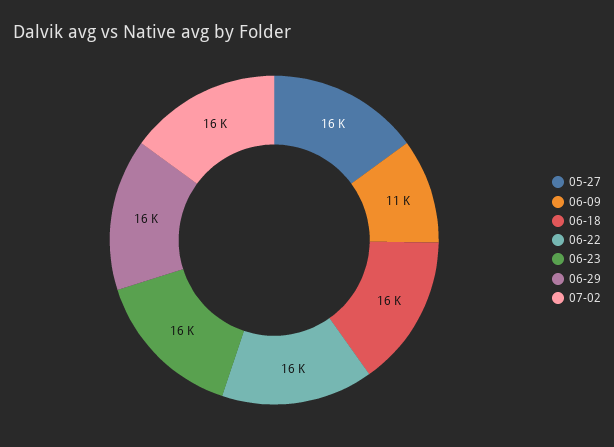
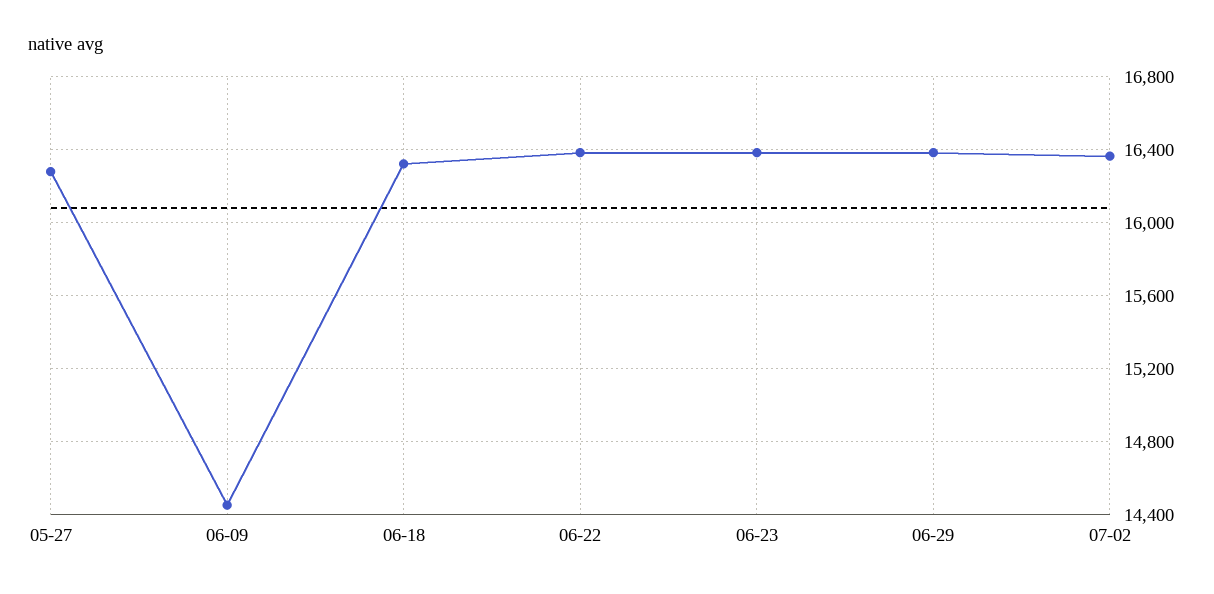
  {
    "05-27": 16000,
-   "06-09": 11000,
+   "06-09": 14450,
    "06-18": 16000,
    "06-22": 16000,
    "06-23": 16000,
    "06-29": 16000,
    "07-02": 16000
  }

